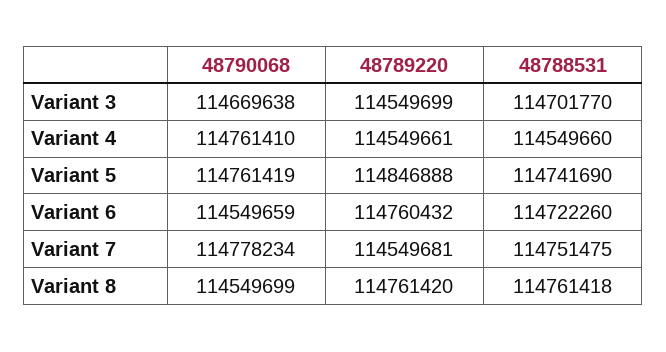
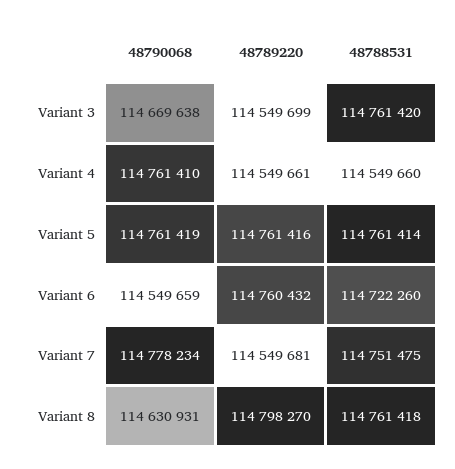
  {
    "48790068": {
      "Variant 3": 114669638,
      "Variant 4": 114761410,
      "Variant 5": 114761419,
      "Variant 6": 114549659,
      "Variant 7": 114778234,
-     "Variant 8": 114549699
+     "Variant 8": 114630931
    },
    "48789220": {
      "Variant 3": 114549699,
      "Variant 4": 114549661,
-     "Variant 5": 114846888,
+     "Variant 5": 114761416,
      "Variant 6": 114760432,
      "Variant 7": 114549681,
-     "Variant 8": 114761420
+     "Variant 8": 114798270
    },
    "48788531": {
-     "Variant 3": 114701770,
+     "Variant 3": 114761420,
      "Variant 4": 114549660,
-     "Variant 5": 114741690,
+     "Variant 5": 114761414,
      "Variant 6": 114722260,
      "Variant 7": 114751475,
      "Variant 8": 114761418
    }
  }

